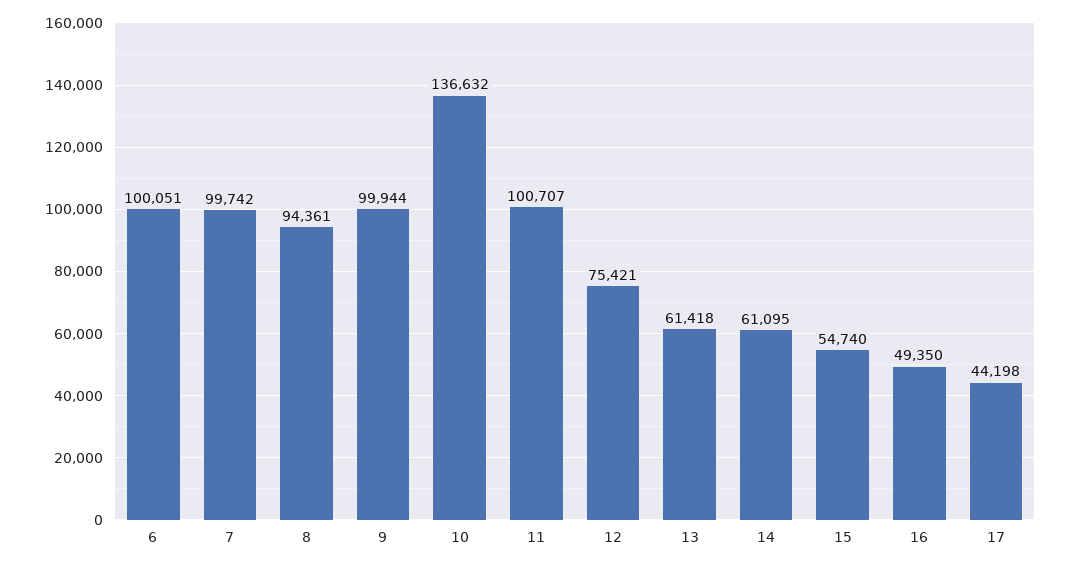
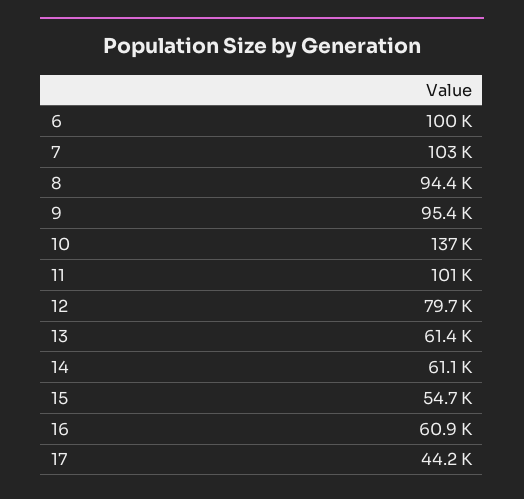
  {
    "6": 100051,
-   "7": 99742,
+   "7": 103000,
    "8": 94361,
-   "9": 99944,
+   "9": 95400,
    "10": 136632,
    "11": 100707,
-   "12": 75421,
+   "12": 79700,
    "13": 61418,
    "14": 61095,
    "15": 54740,
-   "16": 49350,
+   "16": 60900,
    "17": 44198
  }

